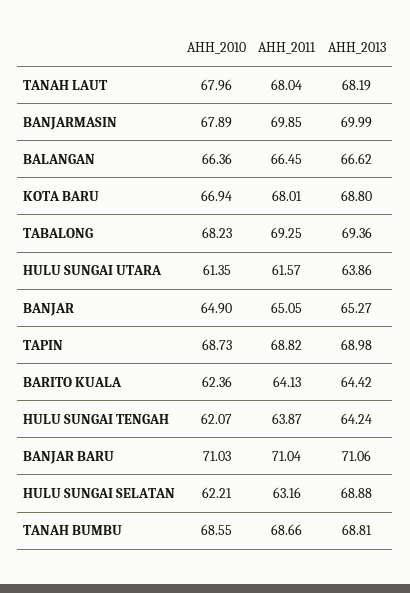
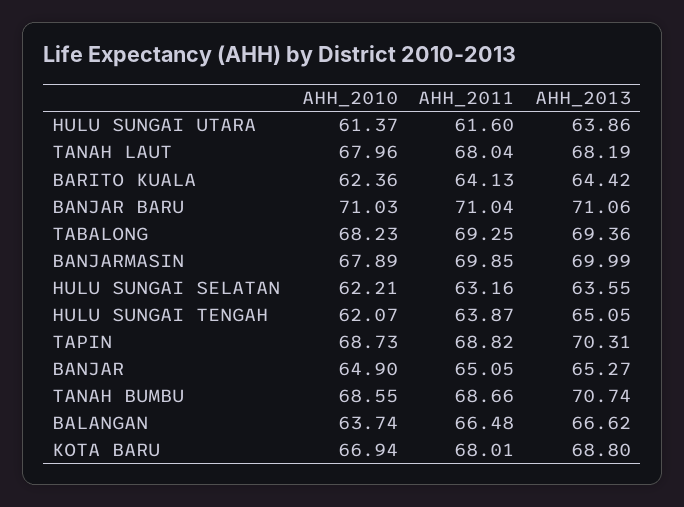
  {
    "AHH_2010": {
      "TANAH LAUT": 67.96,
      "BANJARMASIN": 67.89,
-     "BALANGAN": 66.36,
+     "BALANGAN": 63.74,
      "KOTA BARU": 66.94,
      "TABALONG": 68.23,
-     "HULU SUNGAI UTARA": 61.35,
+     "HULU SUNGAI UTARA": 61.37,
      "BANJAR": 64.9,
      "TAPIN": 68.73,
      "BARITO KUALA": 62.36,
      "HULU SUNGAI TENGAH": 62.07,
      "BANJAR BARU": 71.03,
      "HULU SUNGAI SELATAN": 62.21,
      "TANAH BUMBU": 68.55
    },
    "AHH_2011": {
      "TANAH LAUT": 68.04,
      "BANJARMASIN": 69.85,
-     "BALANGAN": 66.45,
+     "BALANGAN": 66.48,
      "KOTA BARU": 68.01,
      "TABALONG": 69.25,
-     "HULU SUNGAI UTARA": 61.57,
+     "HULU SUNGAI UTARA": 61.6,
      "BANJAR": 65.05,
      "TAPIN": 68.82,
      "BARITO KUALA": 64.13,
      "HULU SUNGAI TENGAH": 63.87,
      "BANJAR BARU": 71.04,
      "HULU SUNGAI SELATAN": 63.16,
      "TANAH BUMBU": 68.66
    },
    "AHH_2013": {
      "TANAH LAUT": 68.19,
      "BANJARMASIN": 69.99,
      "BALANGAN": 66.62,
      "KOTA BARU": 68.8,
      "TABALONG": 69.36,
      "HULU SUNGAI UTARA": 63.86,
      "BANJAR": 65.27,
-     "TAPIN": 68.98,
+     "TAPIN": 70.31,
      "BARITO KUALA": 64.42,
-     "HULU SUNGAI TENGAH": 64.24,
+     "HULU SUNGAI TENGAH": 65.05,
      "BANJAR BARU": 71.06,
-     "HULU SUNGAI SELATAN": 68.88,
+     "HULU SUNGAI SELATAN": 63.55,
-     "TANAH BUMBU": 68.81
+     "TANAH BUMBU": 70.74
    }
  }

